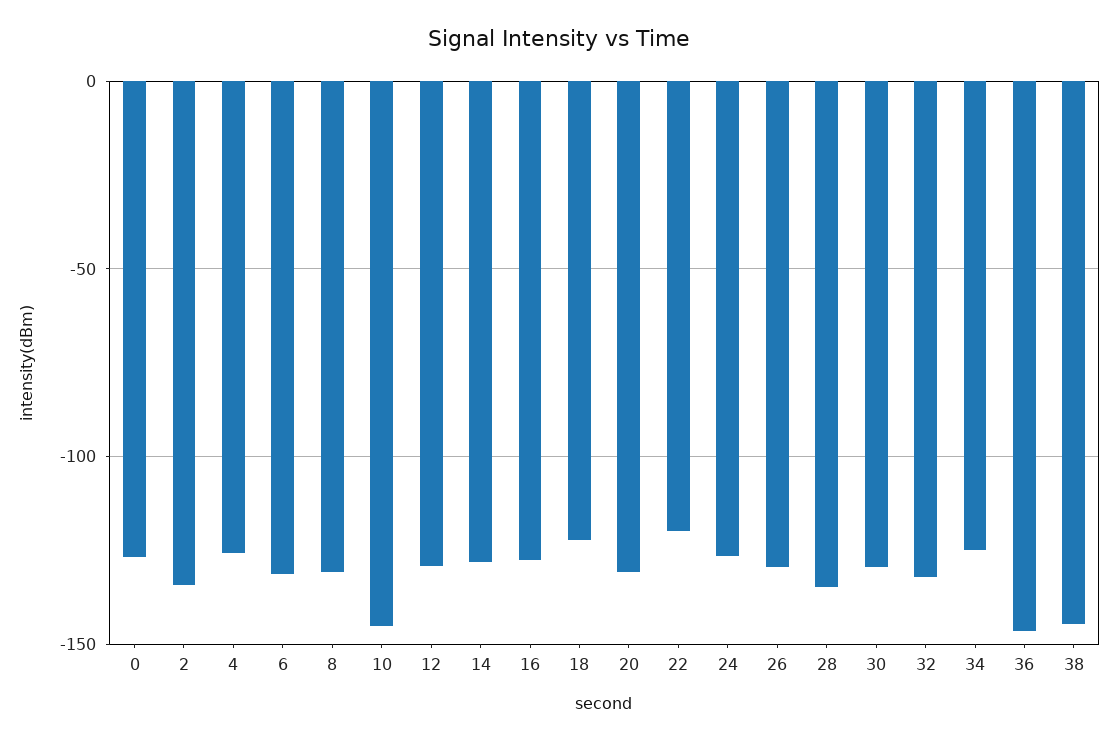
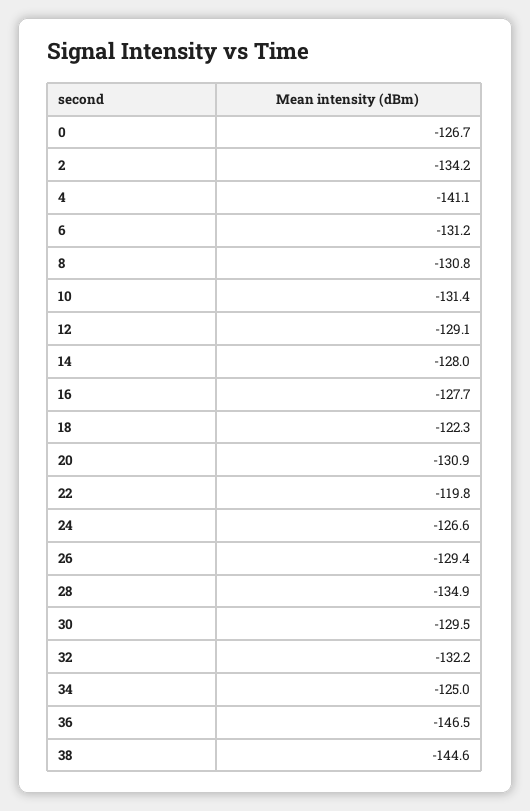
  {
    "0": -126.7,
    "2": -134.2,
-   "4": -125,
+   "4": -141.1,
    "6": -131.2,
    "8": -130.8,
-   "10": -145,
+   "10": -131.4,
    "12": -129.1,
    "14": -128,
    "16": -127.7,
    "18": -122.3,
    "20": -130.9,
    "22": -119.8,
    "24": -126.6,
    "26": -129.4,
    "28": -134.9,
    "30": -129.5,
    "32": -132.2,
    "34": -125,
    "36": -146.5,
    "38": -144.6
  }

